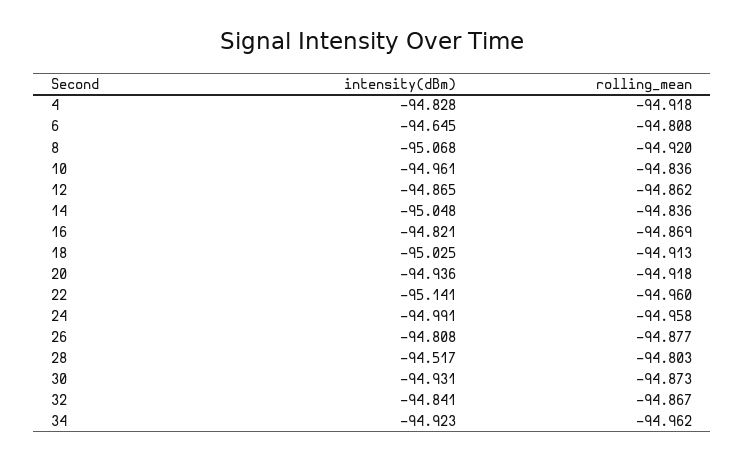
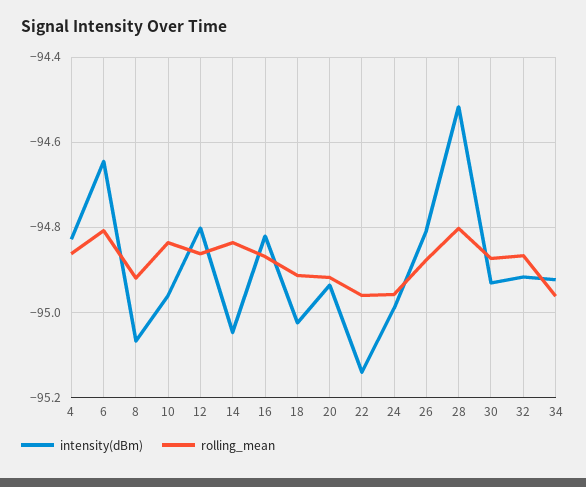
  {
    "intensity(dBm)": {
      "4": -94.828,
      "6": -94.645,
      "8": -95.068,
      "10": -94.961,
-     "12": -94.865,
+     "12": -94.8,
      "14": -95.048,
      "16": -94.821,
      "18": -95.025,
      "20": -94.936,
      "22": -95.141,
      "24": -94.991,
      "26": -94.808,
      "28": -94.517,
      "30": -94.931,
-     "32": -94.841,
+     "32": -94.92,
      "34": -94.923
    },
    "rolling_mean": {
-     "4": -94.918,
+     "4": -94.86,
      "6": -94.808,
      "8": -94.92,
      "10": -94.836,
      "12": -94.862,
      "14": -94.836,
      "16": -94.869,
      "18": -94.913,
      "20": -94.918,
      "22": -94.96,
      "24": -94.958,
      "26": -94.877,
      "28": -94.803,
      "30": -94.873,
      "32": -94.867,
      "34": -94.962
    }
  }

